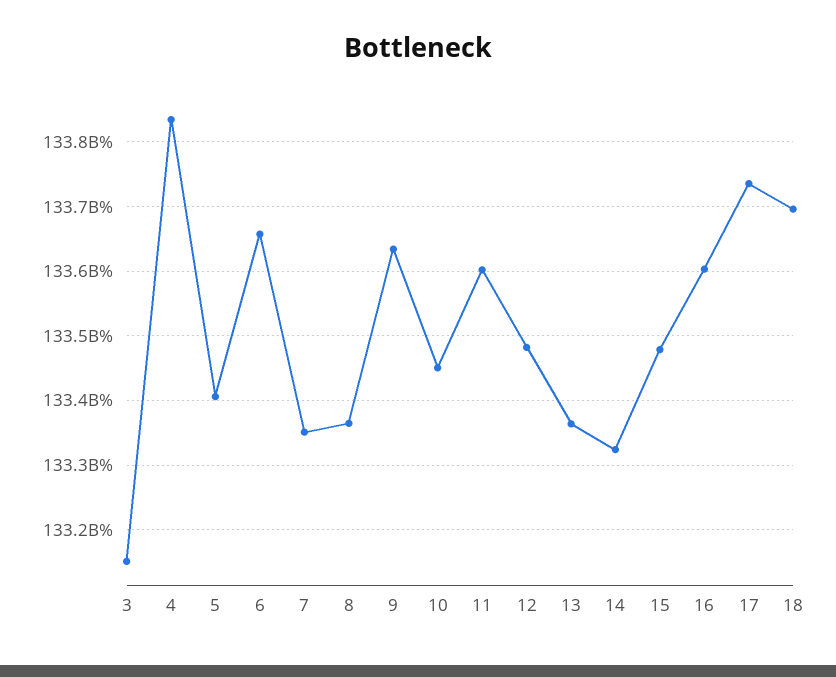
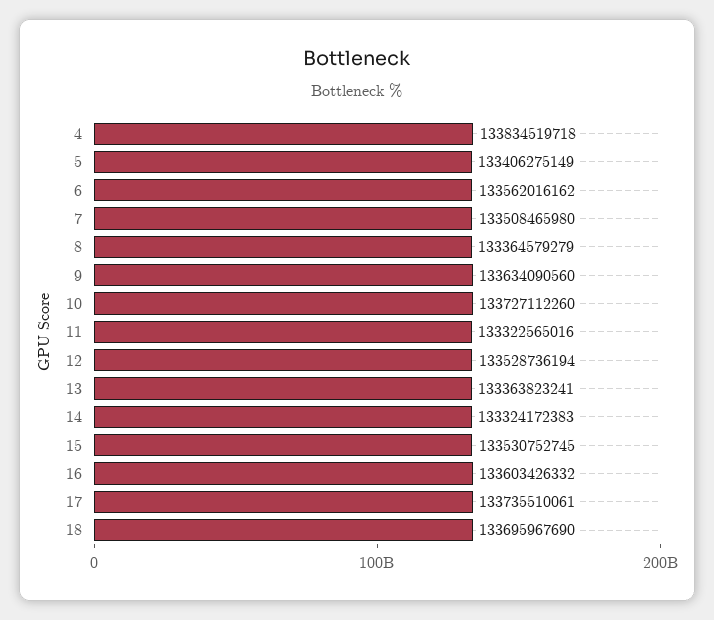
  {
-   "3": 133150000000,
    "4": 133834519718,
    "5": 133406275149,
-   "6": 133660000000,
+   "6": 133562016162,
-   "7": 133350000000,
+   "7": 133508465980,
    "8": 133364579279,
    "9": 133634090560,
-   "10": 133450000000,
+   "10": 133727112260,
-   "11": 133600000000,
+   "11": 133322565016,
-   "12": 133480000000,
+   "12": 133528736194,
    "13": 133363823241,
    "14": 133324172383,
-   "15": 133480000000,
+   "15": 133530752745,
    "16": 133603426332,
    "17": 133735510061,
    "18": 133695967690
  }

